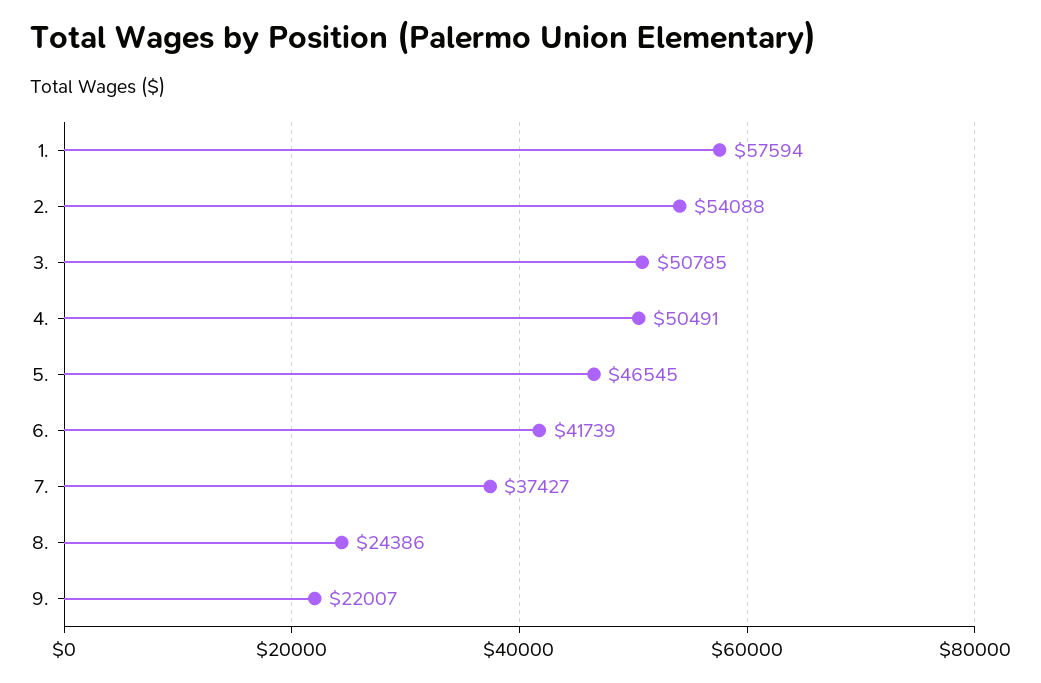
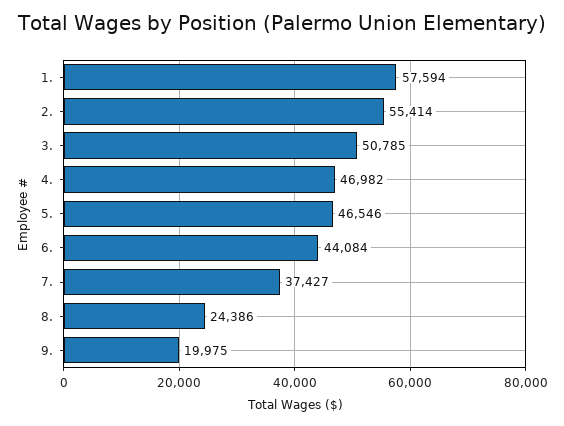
  {
    "1.": 57594,
-   "2.": 54088,
+   "2.": 55414,
    "3.": 50785,
-   "4.": 50491,
+   "4.": 46982,
-   "5.": 46545,
+   "5.": 46546,
-   "6.": 41739,
+   "6.": 44084,
    "7.": 37427,
    "8.": 24386,
-   "9.": 22007
+   "9.": 19975
  }

